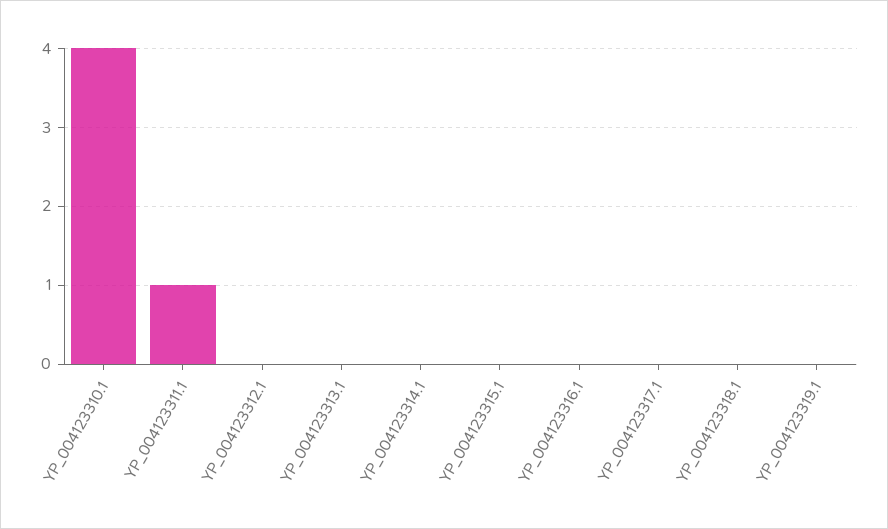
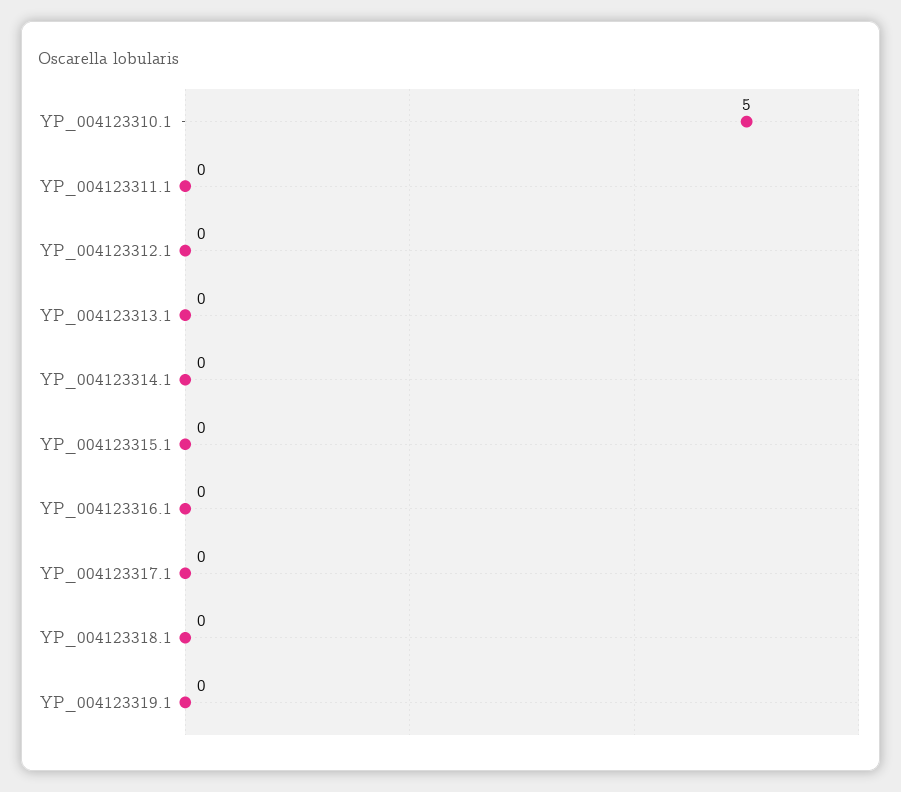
  {
-   "YP_004123310.1": 4,
+   "YP_004123310.1": 5,
-   "YP_004123311.1": 1,
+   "YP_004123311.1": 0,
    "YP_004123312.1": 0,
    "YP_004123313.1": 0,
    "YP_004123314.1": 0,
    "YP_004123315.1": 0,
    "YP_004123316.1": 0,
    "YP_004123317.1": 0,
    "YP_004123318.1": 0,
    "YP_004123319.1": 0
  }

